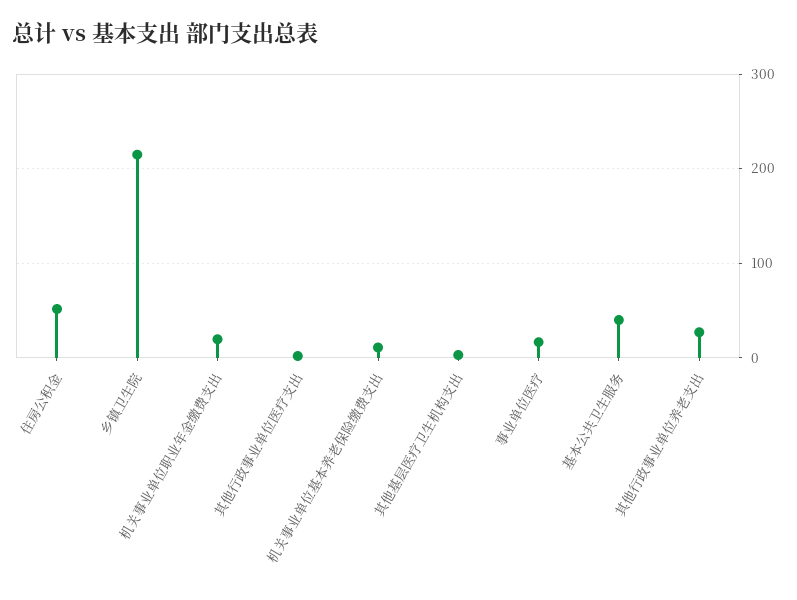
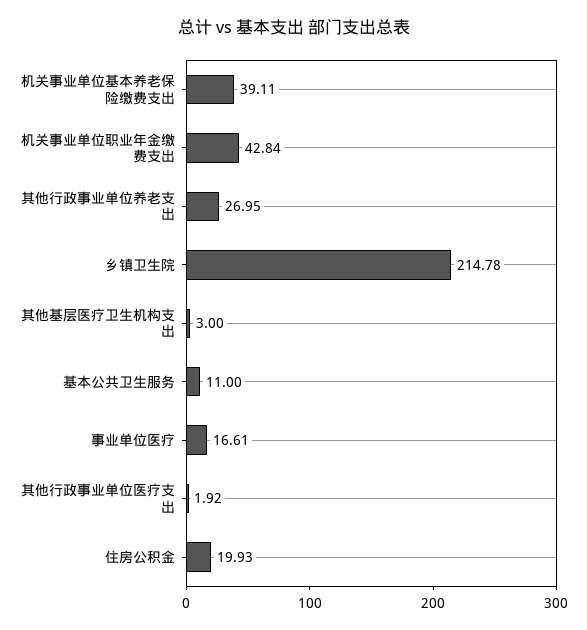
  {
-   "住房公积金": 50,
+   "住房公积金": 19.93,
    "乡镇卫生院": 214.78,
-   "机关事业单位职业年金缴费支出": 20,
+   "机关事业单位职业年金缴费支出": 42.84,
    "其他行政事业单位医疗支出": 1.92,
-   "机关事业单位基本养老保险缴费支出": 10,
+   "机关事业单位基本养老保险缴费支出": 39.11,
    "其他基层医疗卫生机构支出": 3,
    "事业单位医疗": 16.61,
-   "基本公共卫生服务": 40,
+   "基本公共卫生服务": 11,
    "其他行政事业单位养老支出": 26.95
  }

